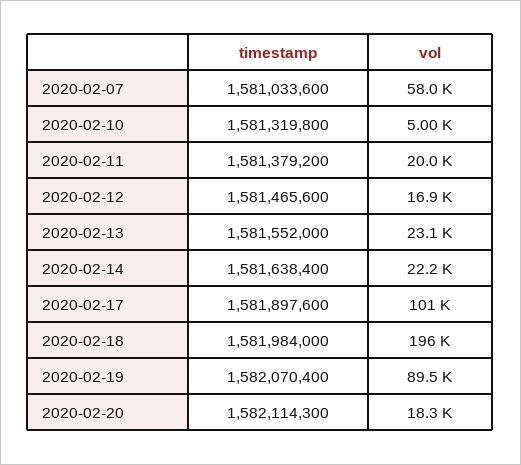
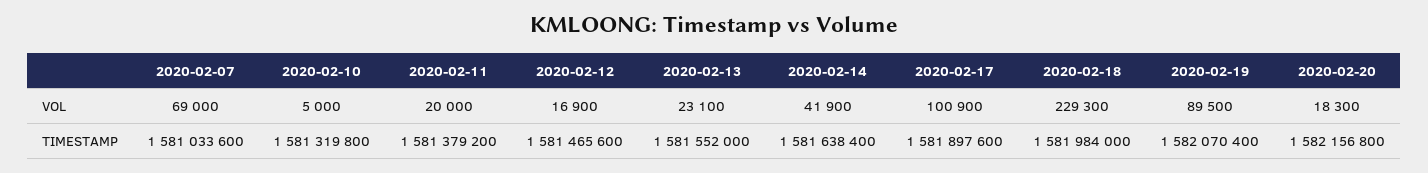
  {
    "timestamp": {
      "2020-02-07": 1581033600,
      "2020-02-10": 1581319800,
      "2020-02-11": 1581379200,
      "2020-02-12": 1581465600,
      "2020-02-13": 1581552000,
      "2020-02-14": 1581638400,
      "2020-02-17": 1581897600,
      "2020-02-18": 1581984000,
      "2020-02-19": 1582070400,
-     "2020-02-20": 1582114300
+     "2020-02-20": 1582156800
    },
    "vol": {
-     "2020-02-07": 58000,
+     "2020-02-07": 69000,
      "2020-02-10": 5000,
      "2020-02-11": 20000,
      "2020-02-12": 16900,
      "2020-02-13": 23100,
-     "2020-02-14": 22200,
+     "2020-02-14": 41900,
      "2020-02-17": 100900,
-     "2020-02-18": 196000,
+     "2020-02-18": 229300,
      "2020-02-19": 89500,
      "2020-02-20": 18300
    }
  }

